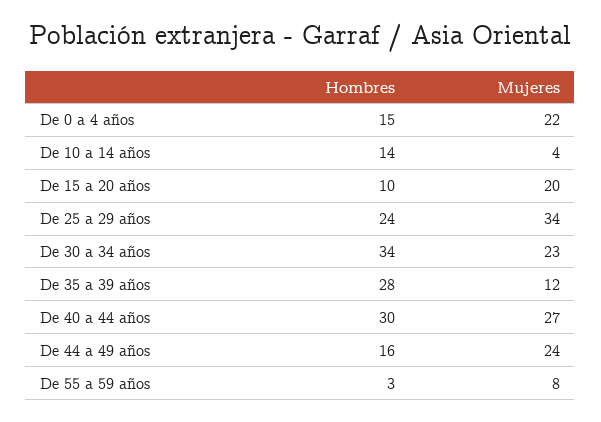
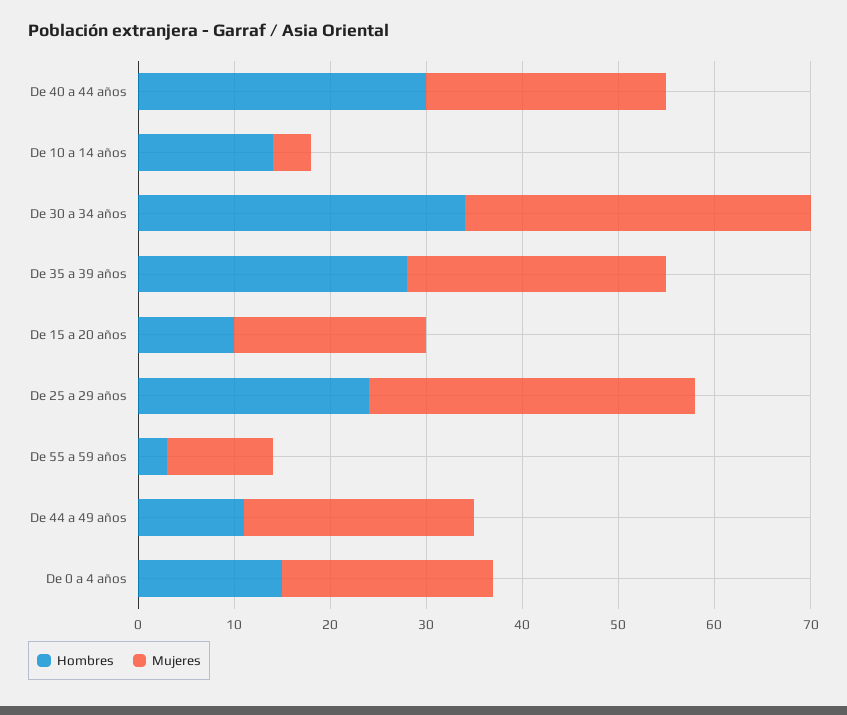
  {
    "Hombres": {
      "De 0 a 4 años": 15,
      "De 10 a 14 años": 14,
      "De 15 a 20 años": 10,
      "De 25 a 29 años": 24,
      "De 30 a 34 años": 34,
      "De 35 a 39 años": 28,
      "De 40 a 44 años": 30,
-     "De 44 a 49 años": 16,
+     "De 44 a 49 años": 11,
      "De 55 a 59 años": 3
    },
    "Mujeres": {
      "De 0 a 4 años": 22,
      "De 10 a 14 años": 4,
      "De 15 a 20 años": 20,
      "De 25 a 29 años": 34,
-     "De 30 a 34 años": 23,
+     "De 30 a 34 años": 36,
-     "De 35 a 39 años": 12,
+     "De 35 a 39 años": 27,
-     "De 40 a 44 años": 27,
+     "De 40 a 44 años": 25,
      "De 44 a 49 años": 24,
-     "De 55 a 59 años": 8
+     "De 55 a 59 años": 11
    }
  }

